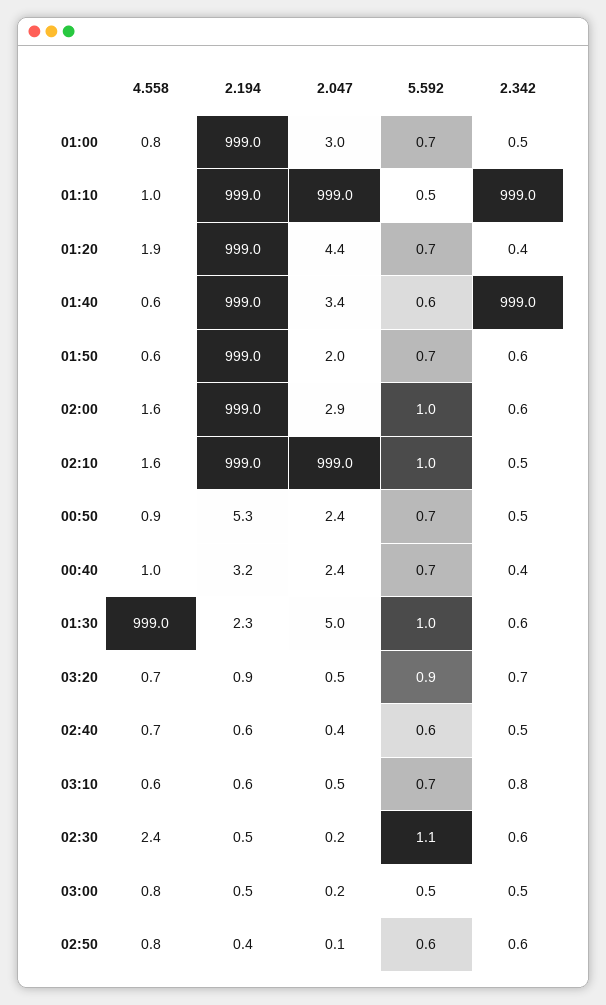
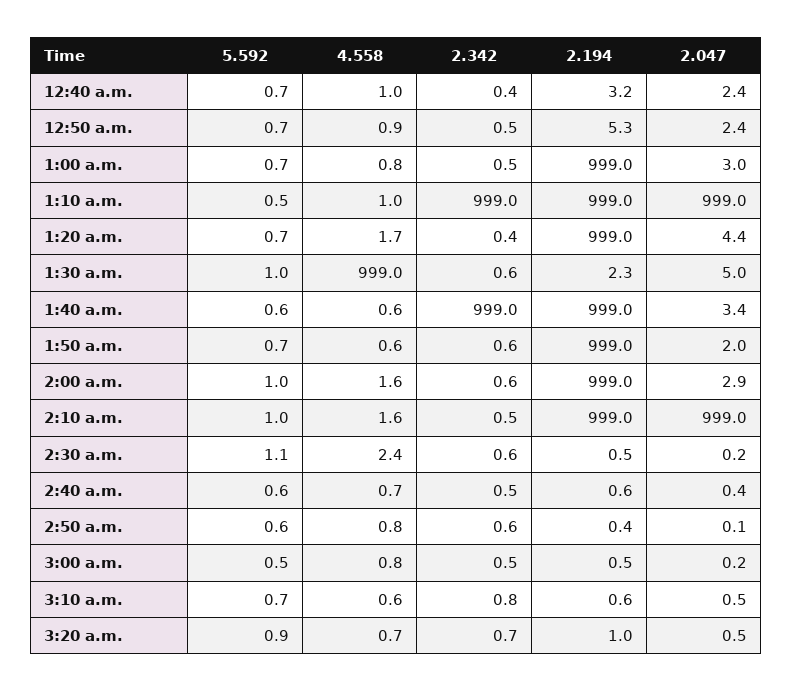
  {
    "4.558": {
      "01:00": 0.8,
      "01:10": 1,
-     "01:20": 1.9,
+     "01:20": 1.7,
      "01:40": 0.6,
      "01:50": 0.6,
      "02:00": 1.6,
      "02:10": 1.6,
      "00:50": 0.9,
      "00:40": 1,
      "01:30": 999,
      "03:20": 0.7,
      "02:40": 0.7,
      "03:10": 0.6,
      "02:30": 2.4,
      "03:00": 0.8,
      "02:50": 0.8
    },
    "2.194": {
      "01:00": 999,
      "01:10": 999,
      "01:20": 999,
      "01:40": 999,
      "01:50": 999,
      "02:00": 999,
      "02:10": 999,
      "00:50": 5.3,
      "00:40": 3.2,
      "01:30": 2.3,
-     "03:20": 0.9,
+     "03:20": 1,
      "02:40": 0.6,
      "03:10": 0.6,
      "02:30": 0.5,
      "03:00": 0.5,
      "02:50": 0.4
    },
    "2.047": {
      "01:00": 3,
      "01:10": 999,
      "01:20": 4.4,
      "01:40": 3.4,
      "01:50": 2,
      "02:00": 2.9,
      "02:10": 999,
      "00:50": 2.4,
      "00:40": 2.4,
      "01:30": 5,
      "03:20": 0.5,
      "02:40": 0.4,
      "03:10": 0.5,
      "02:30": 0.2,
      "03:00": 0.2,
      "02:50": 0.1
    },
    "5.592": {
      "01:00": 0.7,
      "01:10": 0.5,
      "01:20": 0.7,
      "01:40": 0.6,
      "01:50": 0.7,
      "02:00": 1,
      "02:10": 1,
      "00:50": 0.7,
      "00:40": 0.7,
      "01:30": 1,
      "03:20": 0.9,
      "02:40": 0.6,
      "03:10": 0.7,
      "02:30": 1.1,
      "03:00": 0.5,
      "02:50": 0.6
    },
    "2.342": {
      "01:00": 0.5,
      "01:10": 999,
      "01:20": 0.4,
      "01:40": 999,
      "01:50": 0.6,
      "02:00": 0.6,
      "02:10": 0.5,
      "00:50": 0.5,
      "00:40": 0.4,
      "01:30": 0.6,
      "03:20": 0.7,
      "02:40": 0.5,
      "03:10": 0.8,
      "02:30": 0.6,
      "03:00": 0.5,
      "02:50": 0.6
    }
  }

